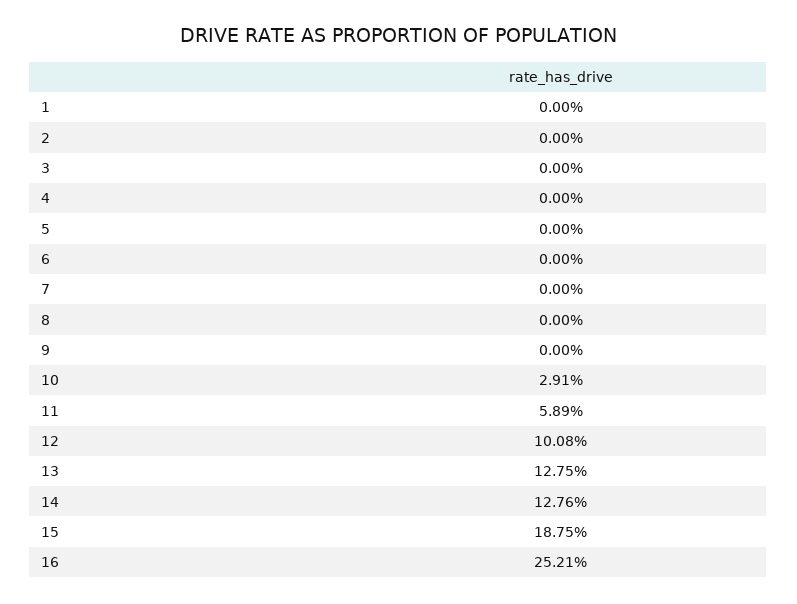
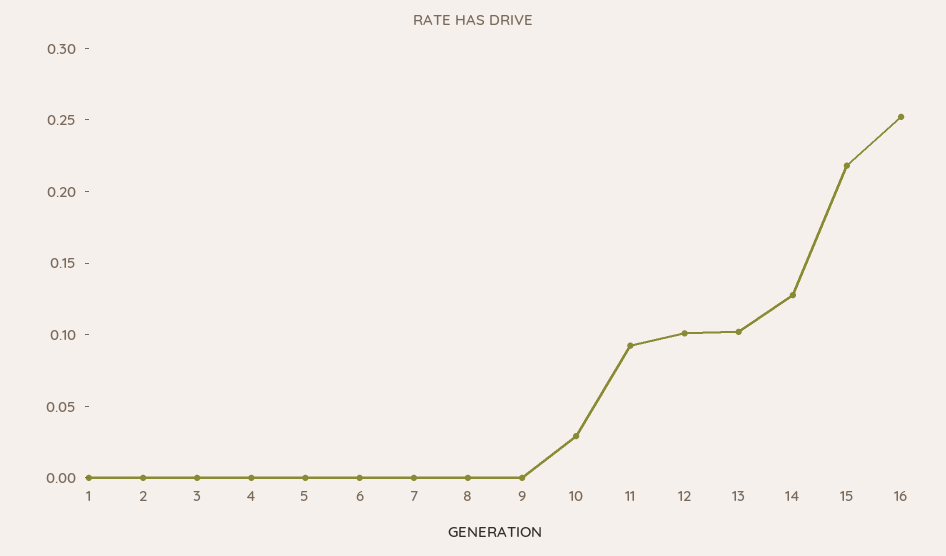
  {
    "1": 0,
    "2": 0,
    "3": 0,
    "4": 0,
    "5": 0,
    "6": 0,
    "7": 0,
    "8": 0,
    "9": 0,
    "10": 0.0291,
-   "11": 0.0589,
+   "11": 0.09,
    "12": 0.1008,
-   "13": 0.1275,
+   "13": 0.1,
    "14": 0.1276,
-   "15": 0.1875,
+   "15": 0.22,
    "16": 0.2521
  }

